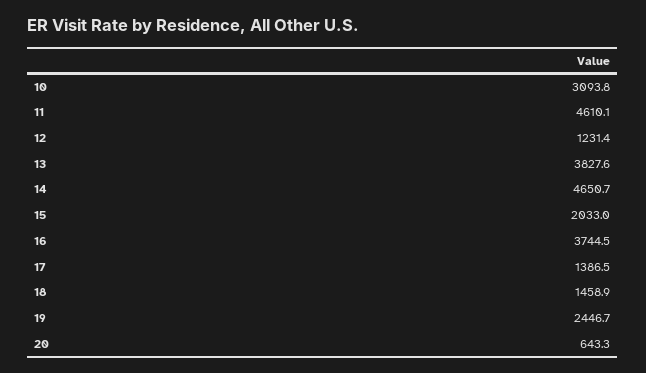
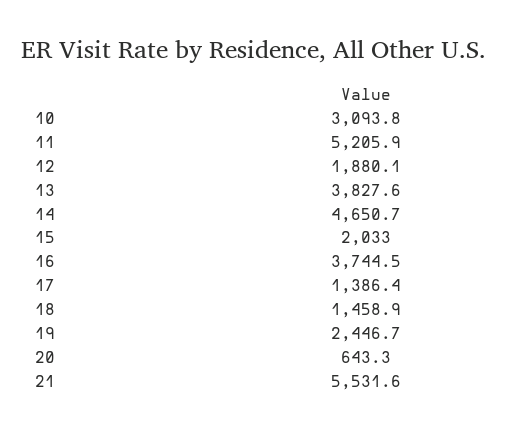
  {
    "10": 3093.8,
-   "11": 4610.1,
+   "11": 5205.9,
-   "12": 1231.4,
+   "12": 1880.1,
    "13": 3827.6,
    "14": 4650.7,
    "15": 2033,
    "16": 3744.5,
-   "17": 1386.5,
+   "17": 1386.4,
    "18": 1458.9,
    "19": 2446.7,
-   "20": 643.3
+   "20": 643.3,
+   "21": 5531.6
  }

